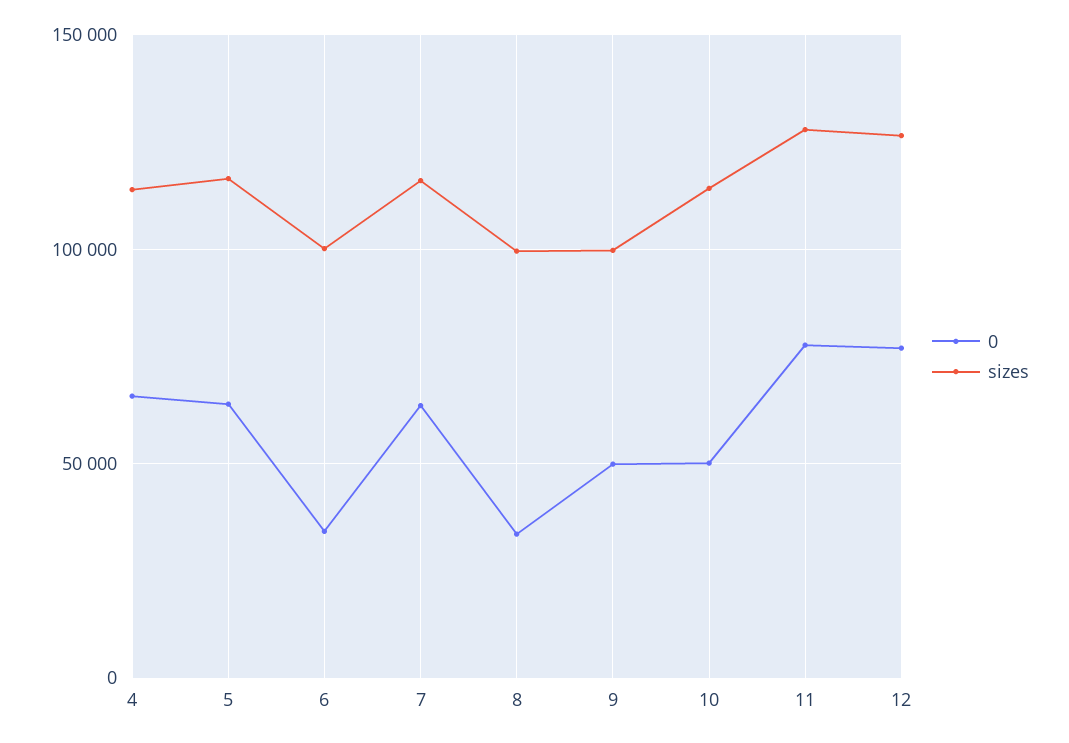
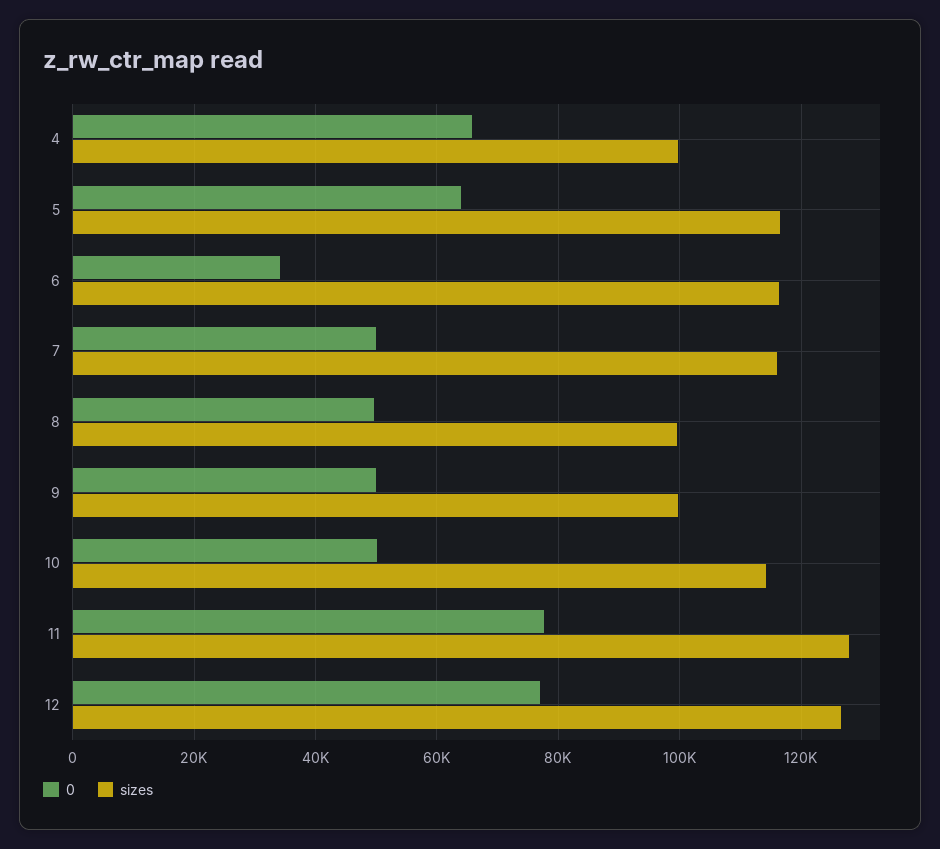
  {
    "0": {
      "4": 66000,
      "5": 64000,
      "6": 34000,
-     "7": 65000,
+     "7": 50000,
-     "8": 35000,
+     "8": 50000,
      "9": 50000,
      "10": 50000,
      "11": 78000,
      "12": 76000
    },
    "sizes": {
-     "4": 115000,
+     "4": 100000,
      "5": 116000,
-     "6": 100000,
+     "6": 116000,
      "7": 116000,
      "8": 100000,
      "9": 100000,
      "10": 114000,
      "11": 128000,
      "12": 126000
    }
  }

